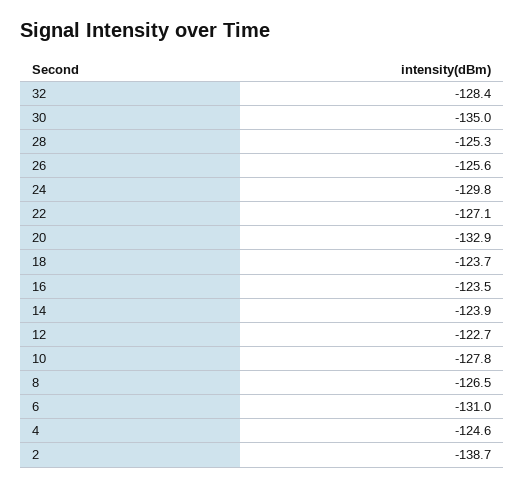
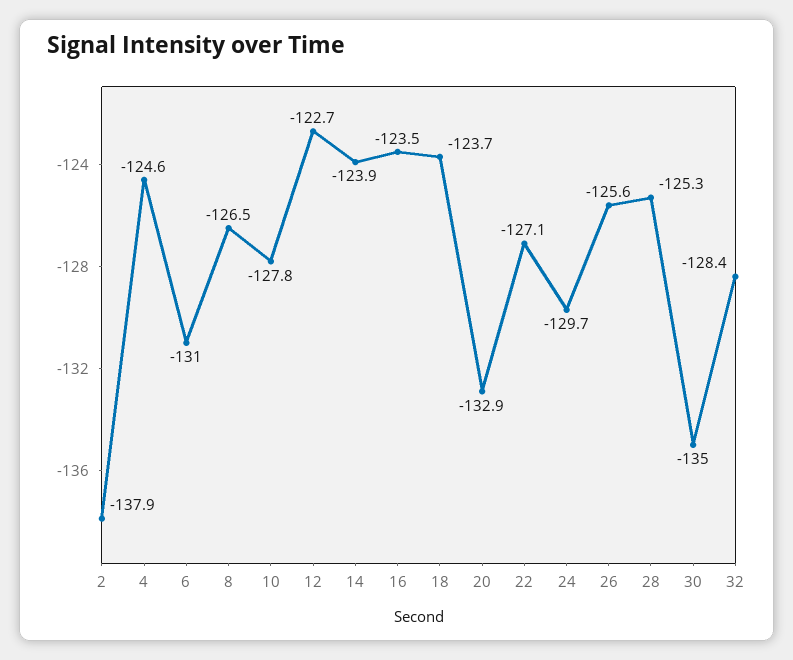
  {
    "32": -128.4,
    "30": -135,
    "28": -125.3,
    "26": -125.6,
-   "24": -129.8,
+   "24": -129.7,
    "22": -127.1,
    "20": -132.9,
    "18": -123.7,
    "16": -123.5,
    "14": -123.9,
    "12": -122.7,
    "10": -127.8,
    "8": -126.5,
    "6": -131,
    "4": -124.6,
-   "2": -138.7
+   "2": -137.9
  }

